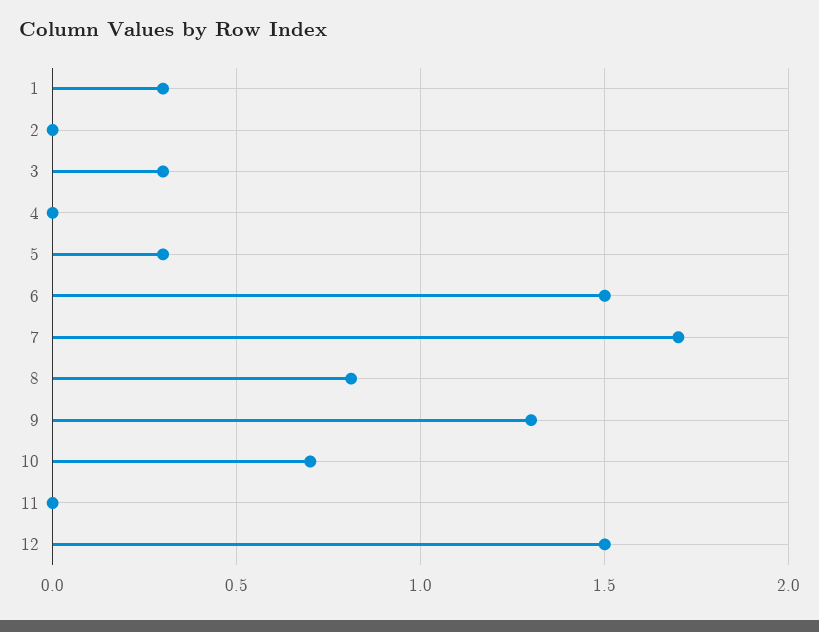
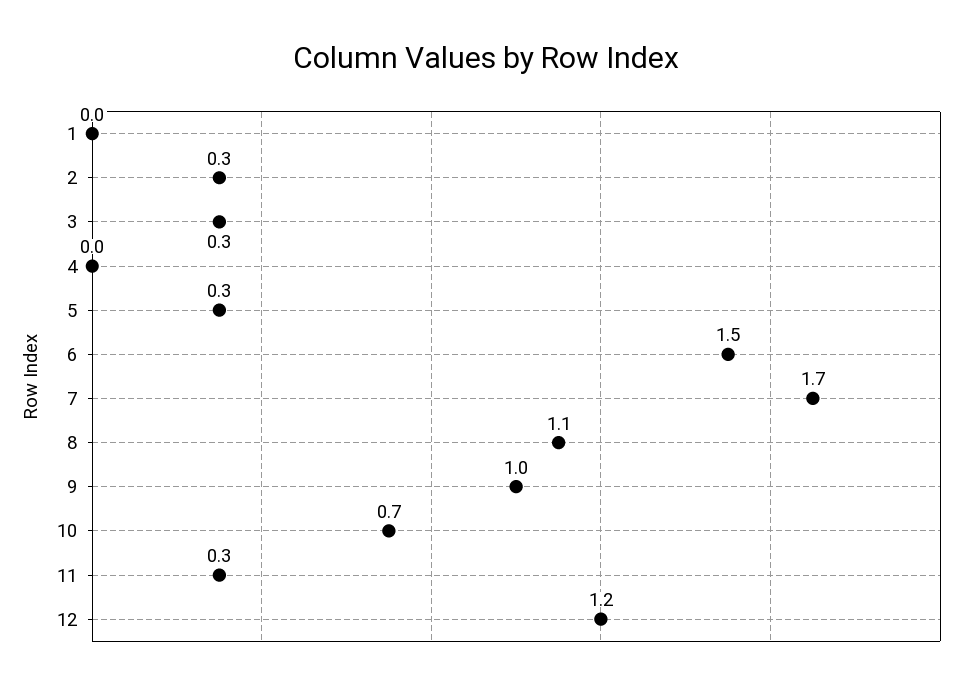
  {
-   "1": 0.3,
+   "1": 0,
-   "2": 0,
+   "2": 0.3,
    "3": 0.3,
    "4": 0,
    "5": 0.3,
    "6": 1.5,
    "7": 1.7,
-   "8": 0.8,
+   "8": 1.1,
-   "9": 1.3,
+   "9": 1,
    "10": 0.7,
-   "11": 0,
+   "11": 0.3,
-   "12": 1.5
+   "12": 1.2
  }

